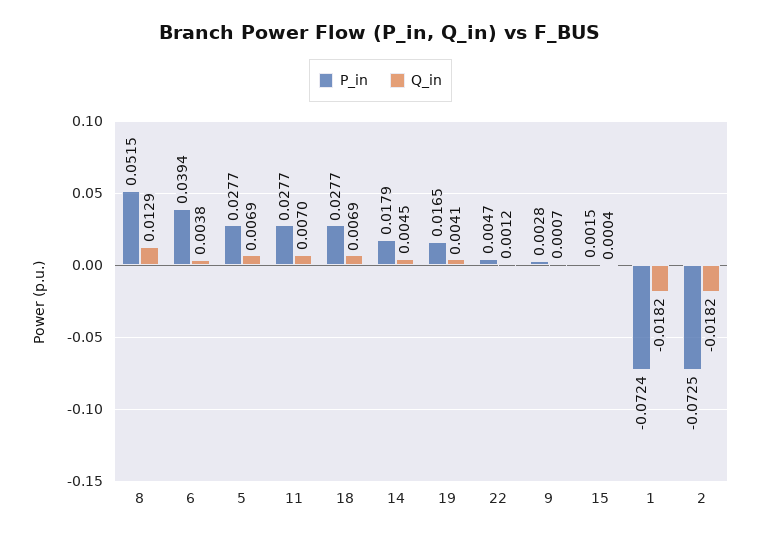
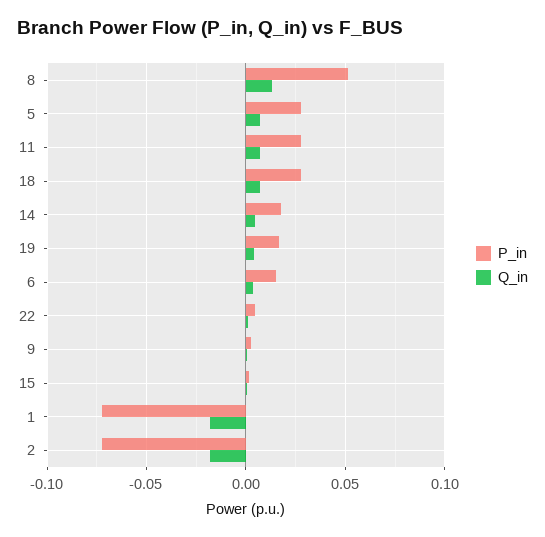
  {
    "P_in": {
      "8": 0.0515,
-     "6": 0.0394,
+     "6": 0.015,
      "5": 0.0277,
      "11": 0.0277,
      "18": 0.0277,
      "14": 0.0179,
      "19": 0.0165,
      "22": 0.0047,
      "9": 0.0028,
      "15": 0.0015,
      "1": -0.0724,
      "2": -0.0725
    },
    "Q_in": {
      "8": 0.0129,
      "6": 0.0038,
      "5": 0.0069,
      "11": 0.007,
      "18": 0.0069,
      "14": 0.0045,
      "19": 0.0041,
      "22": 0.0012,
      "9": 0.0007,
      "15": 0.0004,
      "1": -0.0182,
      "2": -0.0182
    }
  }

